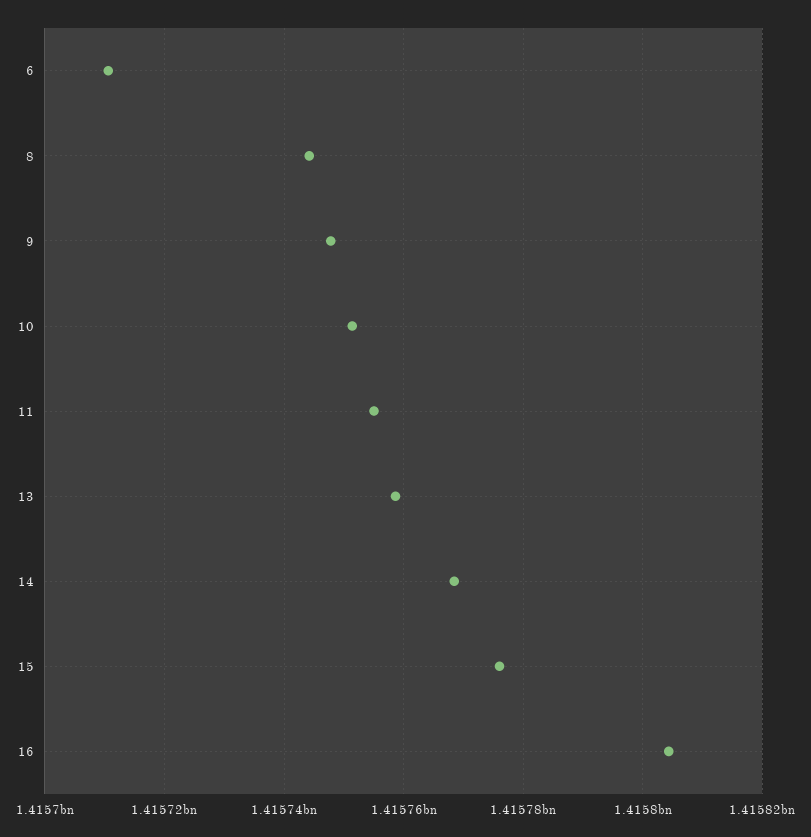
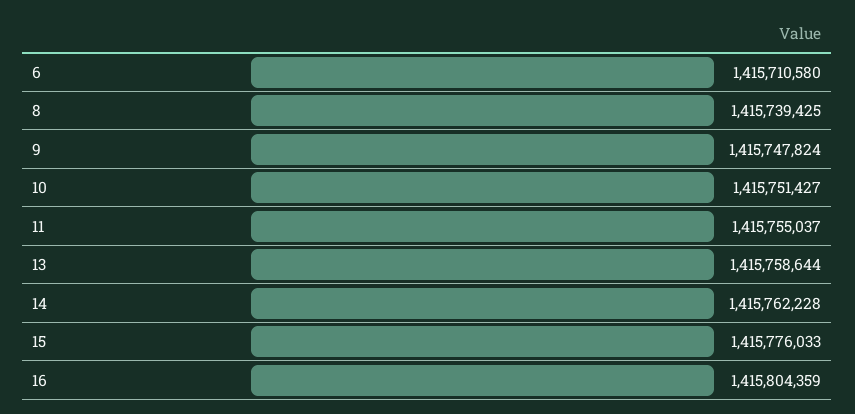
  {
    "6": 1415710580,
-   "8": 1415744000,
+   "8": 1415739425,
    "9": 1415747824,
    "10": 1415751427,
    "11": 1415755037,
    "13": 1415758644,
-   "14": 1415768000,
+   "14": 1415762228,
    "15": 1415776033,
    "16": 1415804359
  }

